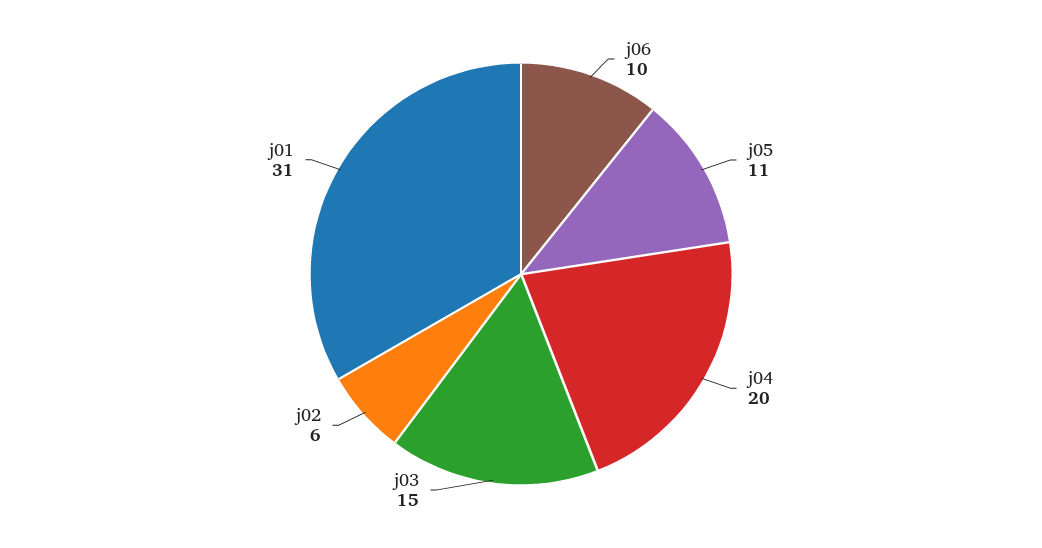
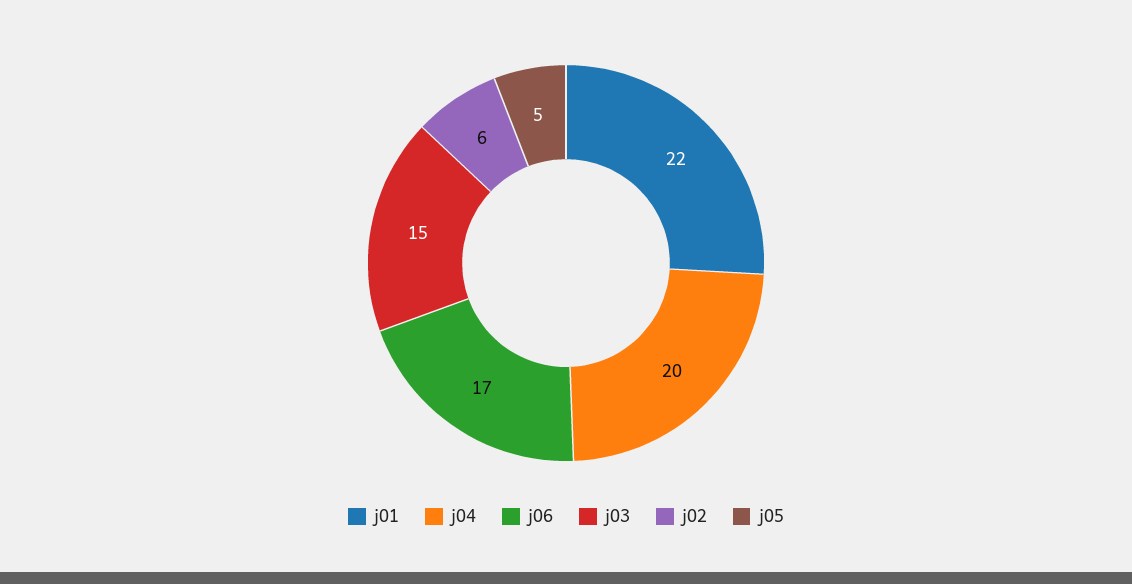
  {
-   "j06": 10,
+   "j06": 17,
-   "j05": 11,
+   "j05": 5,
    "j04": 20,
    "j03": 15,
    "j02": 6,
-   "j01": 31
+   "j01": 22
  }

